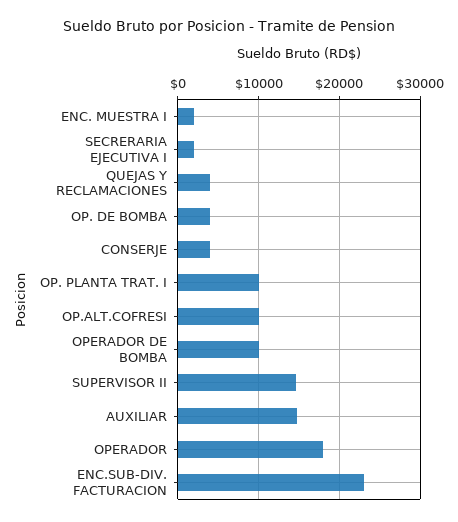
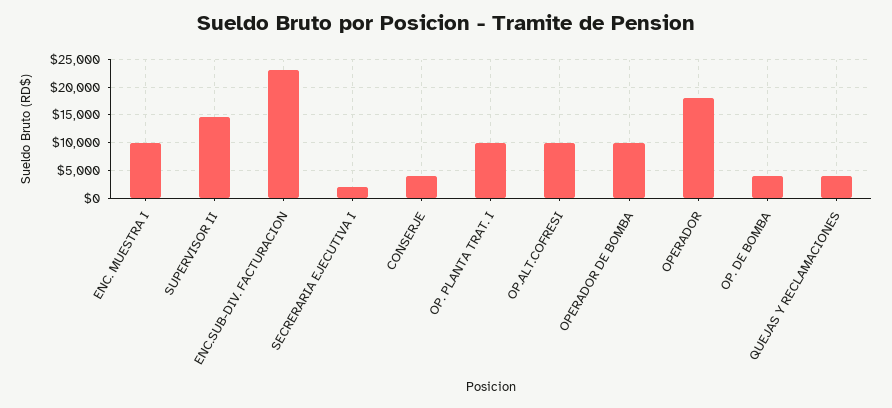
  {
-   "ENC. MUESTRA I": 2000,
+   "ENC. MUESTRA I": 10000,
    "SECRERARIA EJECUTIVA I": 2000,
    "QUEJAS Y RECLAMACIONES": 4000,
    "OP. DE BOMBA": 4000,
    "CONSERJE": 4000,
    "OP. PLANTA TRAT. I": 10000,
    "OP.ALT.COFRESI": 10000,
    "OPERADOR DE BOMBA": 10000,
    "SUPERVISOR II": 15000,
-   "AUXILIAR": 15000,
    "OPERADOR": 18000,
    "ENC.SUB-DIV. FACTURACION": 23000
  }

